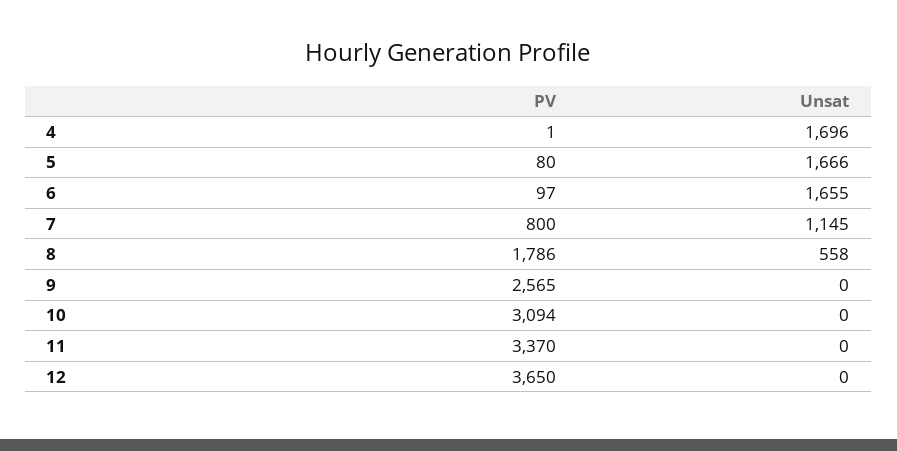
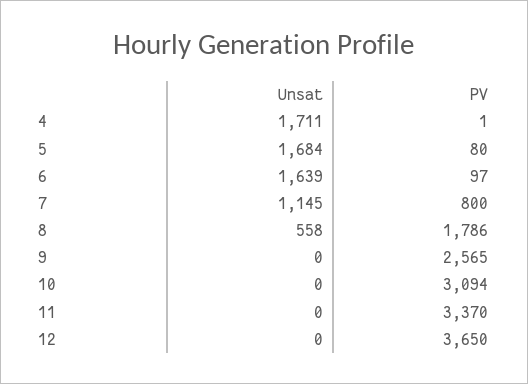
  {
    "PV": {
      "4": 1,
      "5": 80,
      "6": 97,
      "7": 800,
      "8": 1786,
      "9": 2565,
      "10": 3094,
      "11": 3370,
      "12": 3650
    },
    "Unsat": {
-     "4": 1696,
+     "4": 1711,
-     "5": 1666,
+     "5": 1684,
-     "6": 1655,
+     "6": 1639,
      "7": 1145,
      "8": 558,
      "9": 0,
      "10": 0,
      "11": 0,
      "12": 0
    }
  }

